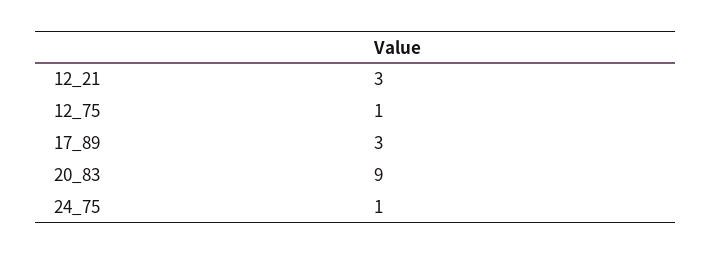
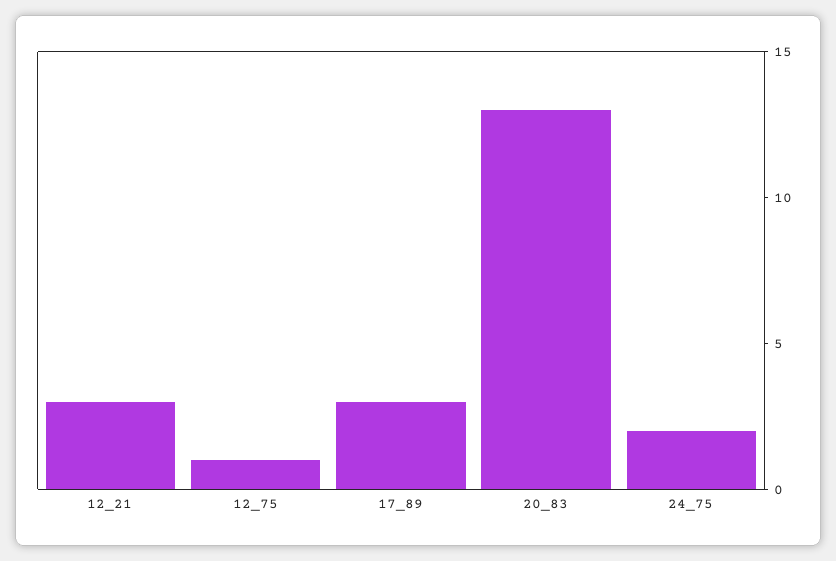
  {
    "12_21": 3,
    "12_75": 1,
    "17_89": 3,
-   "20_83": 9,
+   "20_83": 13,
-   "24_75": 1
+   "24_75": 2
  }

